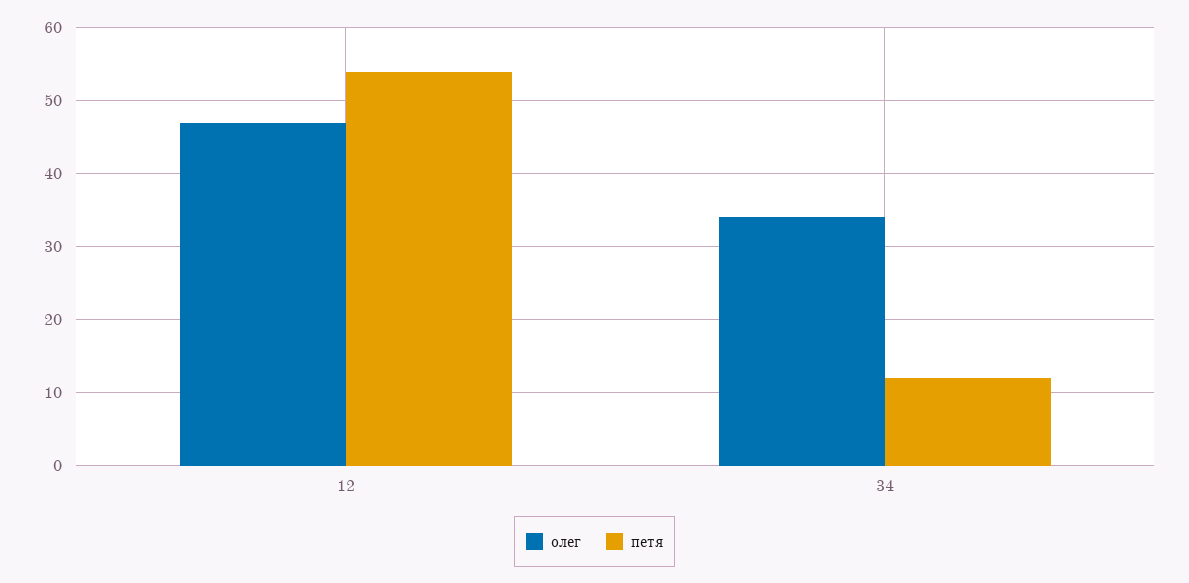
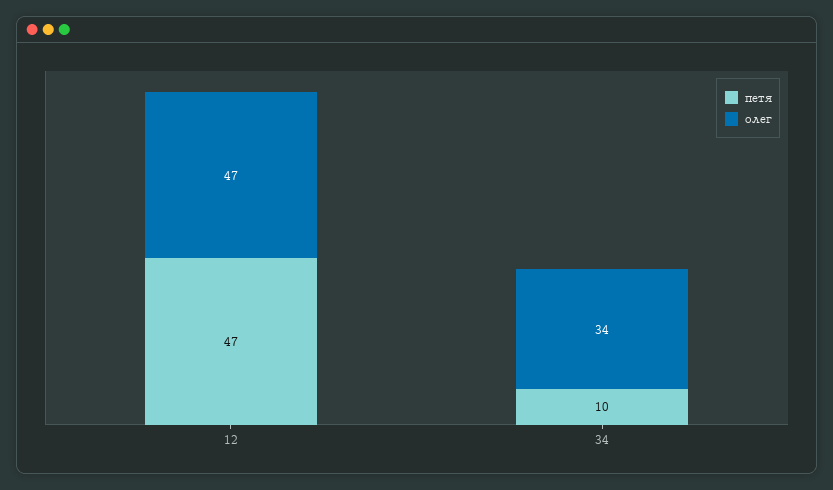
  {
    "олег": {
      "12": 47,
      "34": 34
    },
    "петя": {
-     "12": 54,
+     "12": 47,
-     "34": 12
+     "34": 10
    }
  }

